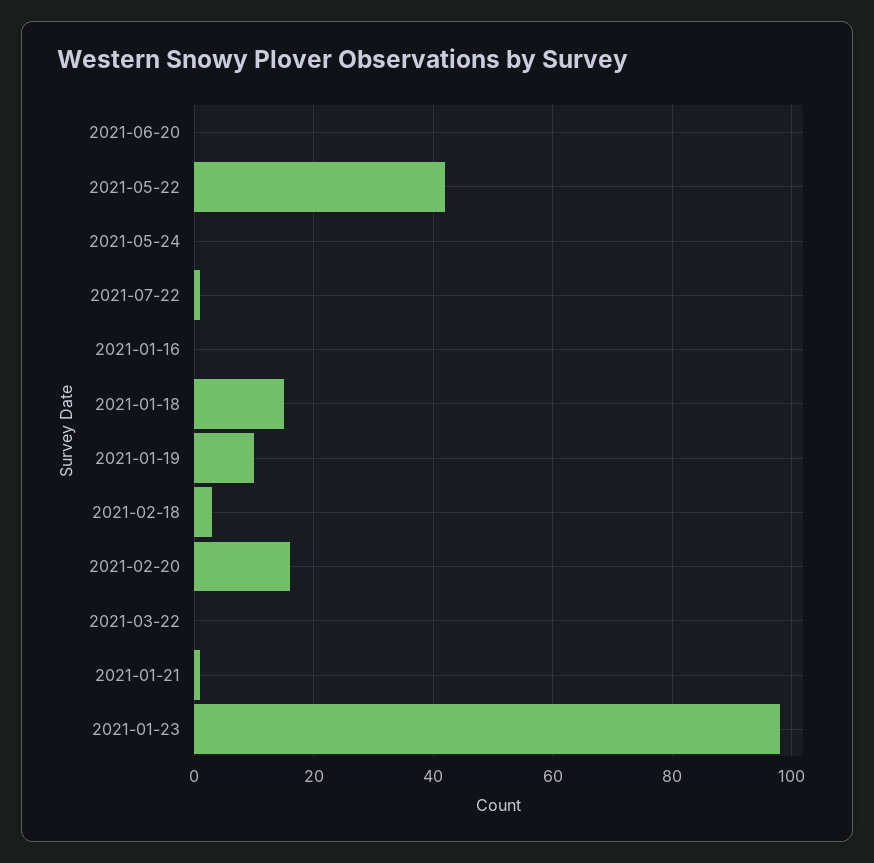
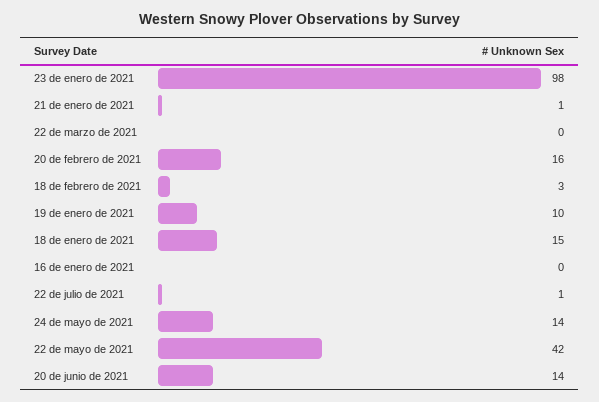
  {
-   "2021-06-20": 0,
+   "2021-06-20": 14,
    "2021-05-22": 42,
-   "2021-05-24": 0,
+   "2021-05-24": 14,
    "2021-07-22": 1,
    "2021-01-16": 0,
    "2021-01-18": 15,
    "2021-01-19": 10,
    "2021-02-18": 3,
    "2021-02-20": 16,
    "2021-03-22": 0,
    "2021-01-21": 1,
    "2021-01-23": 98
  }

